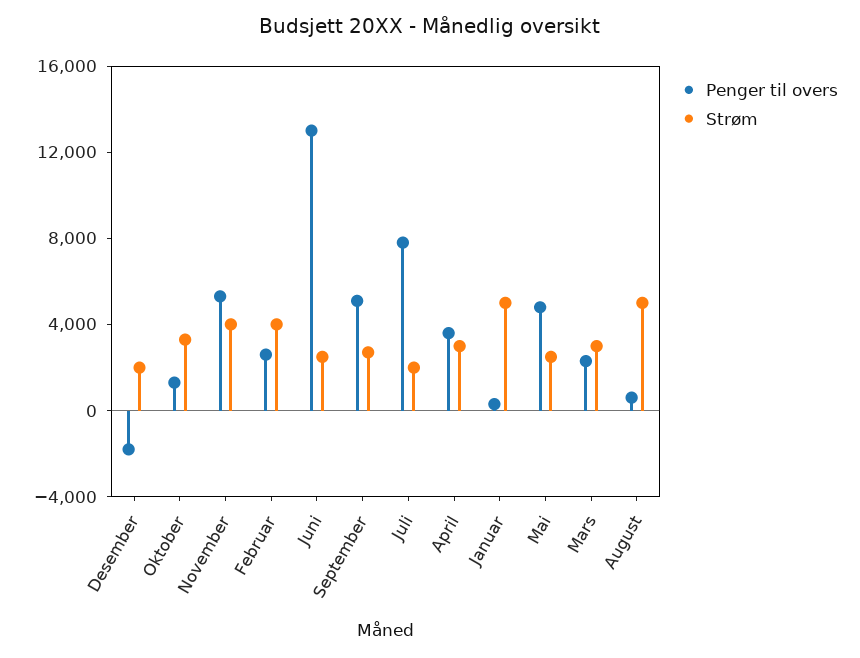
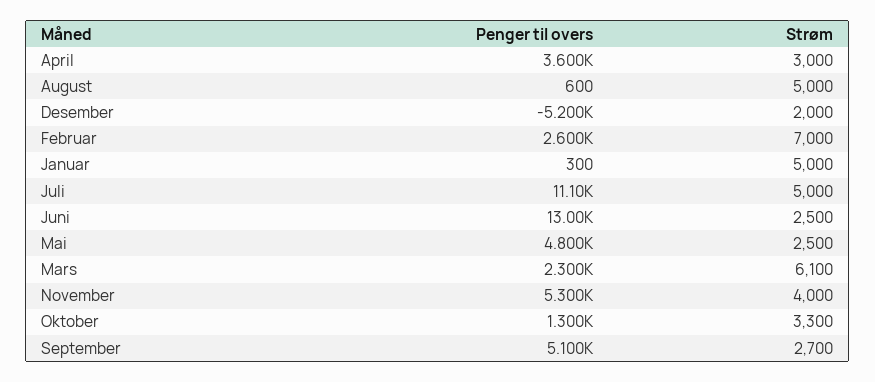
  {
    "Penger til overs": {
-     "Desember": -2000,
+     "Desember": -5200,
      "Oktober": 1300,
      "November": 5300,
      "Februar": 2600,
      "Juni": 13000,
      "September": 5100,
-     "Juli": 8000,
+     "Juli": 11100,
      "April": 3600,
      "Januar": 300,
      "Mai": 4800,
      "Mars": 2300,
      "August": 600
    },
    "Strøm": {
      "Desember": 2000,
      "Oktober": 3300,
      "November": 4000,
-     "Februar": 4000,
+     "Februar": 7000,
      "Juni": 2500,
      "September": 2700,
-     "Juli": 2000,
+     "Juli": 5000,
      "April": 3000,
      "Januar": 5000,
      "Mai": 2500,
-     "Mars": 3000,
+     "Mars": 6100,
      "August": 5000
    }
  }

